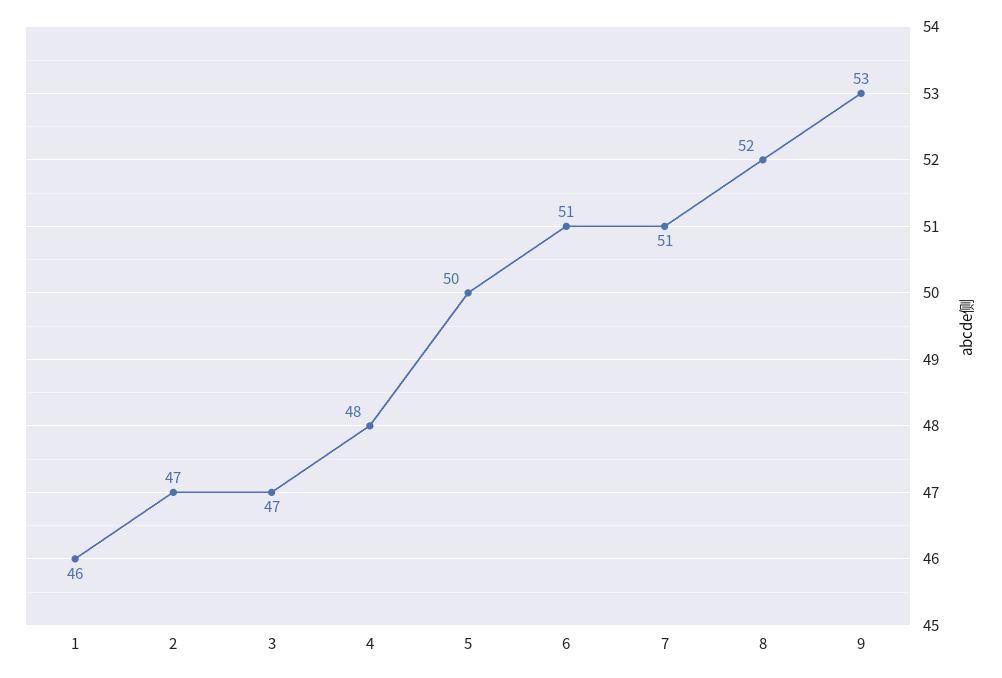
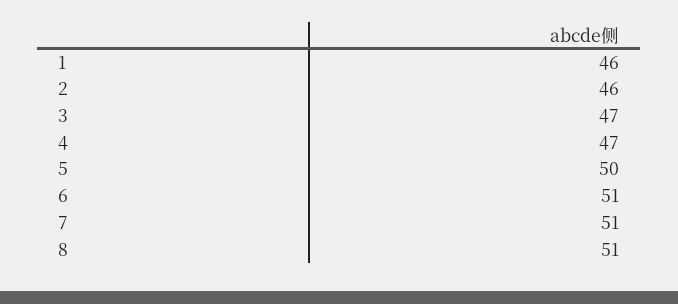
  {
    "1": 46,
-   "2": 47,
+   "2": 46,
    "3": 47,
-   "4": 48,
+   "4": 47,
    "5": 50,
    "6": 51,
    "7": 51,
-   "8": 52,
+   "8": 51
-   "9": 53
  }

